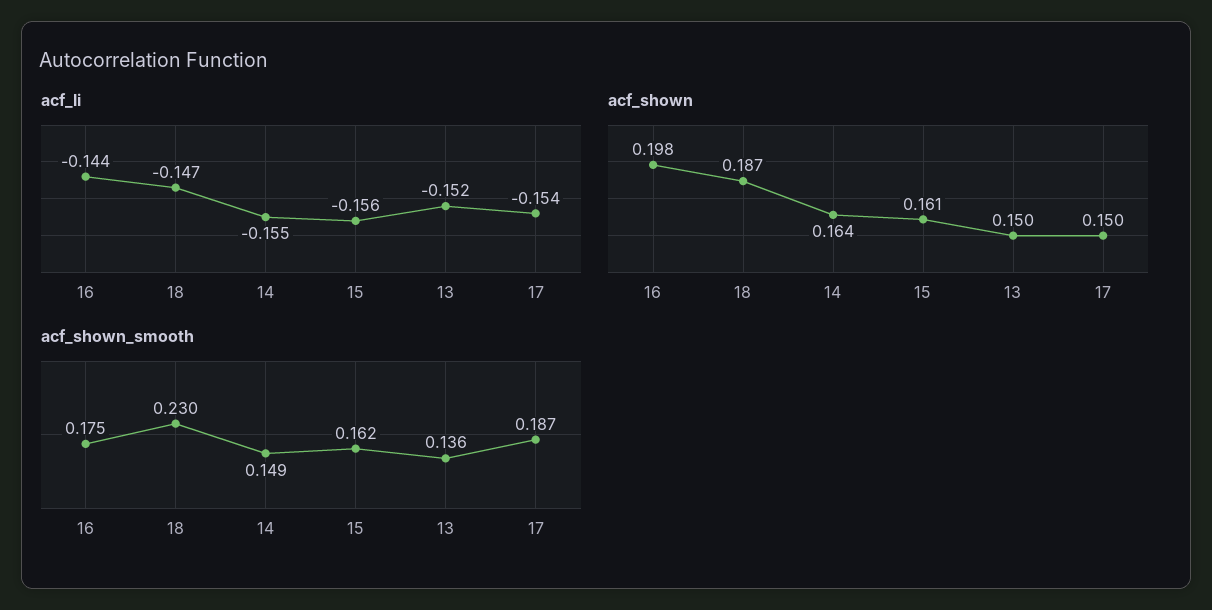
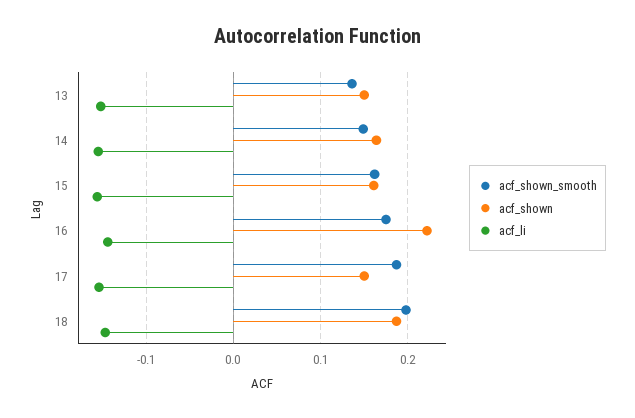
  {
    "acf_li": {
      "16": -0.144,
      "18": -0.147,
      "14": -0.155,
      "15": -0.156,
      "13": -0.152,
      "17": -0.154
    },
    "acf_shown": {
-     "16": 0.198,
+     "16": 0.22,
      "18": 0.187,
      "14": 0.164,
      "15": 0.161,
      "13": 0.15,
      "17": 0.15
    },
    "acf_shown_smooth": {
      "16": 0.175,
-     "18": 0.23,
+     "18": 0.2,
      "14": 0.149,
      "15": 0.162,
      "13": 0.136,
      "17": 0.187
    }
  }

